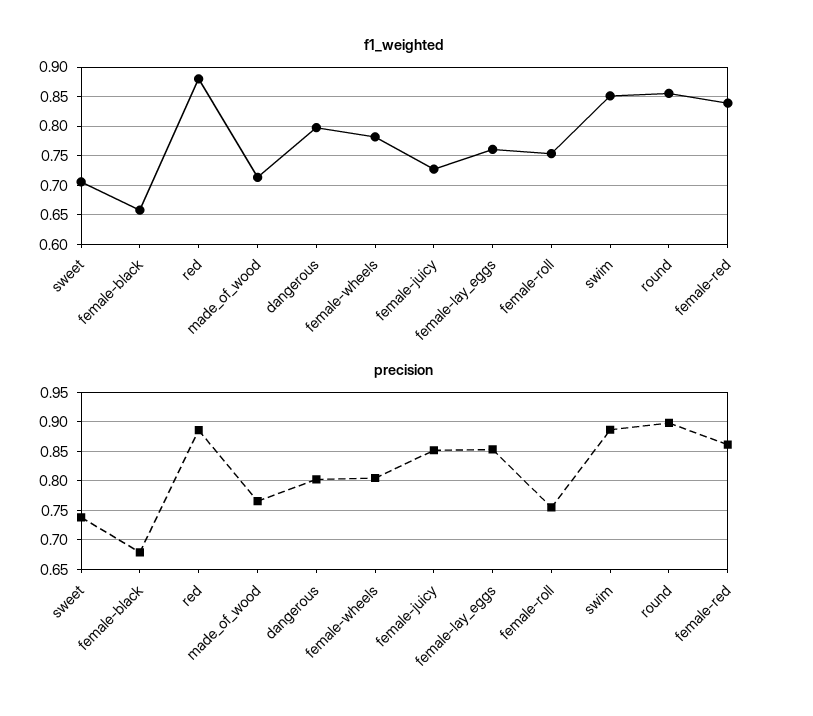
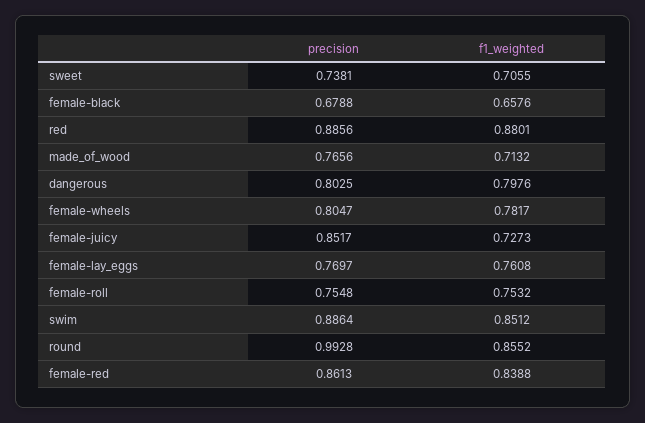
  {
    "f1_weighted": {
      "sweet": 0.7055,
      "female-black": 0.6576,
      "red": 0.8801,
      "made_of_wood": 0.7132,
      "dangerous": 0.7976,
      "female-wheels": 0.7817,
      "female-juicy": 0.7273,
      "female-lay_eggs": 0.7608,
      "female-roll": 0.7532,
      "swim": 0.8512,
      "round": 0.8552,
      "female-red": 0.8388
    },
    "precision": {
      "sweet": 0.7381,
      "female-black": 0.6788,
      "red": 0.8856,
      "made_of_wood": 0.7656,
      "dangerous": 0.8025,
      "female-wheels": 0.8047,
      "female-juicy": 0.8517,
-     "female-lay_eggs": 0.85,
+     "female-lay_eggs": 0.7697,
      "female-roll": 0.7548,
      "swim": 0.8864,
-     "round": 0.9,
+     "round": 0.9928,
      "female-red": 0.8613
    }
  }

